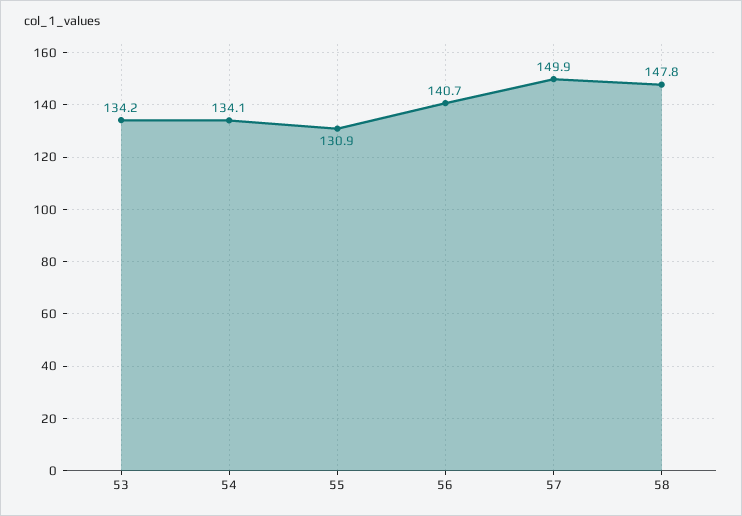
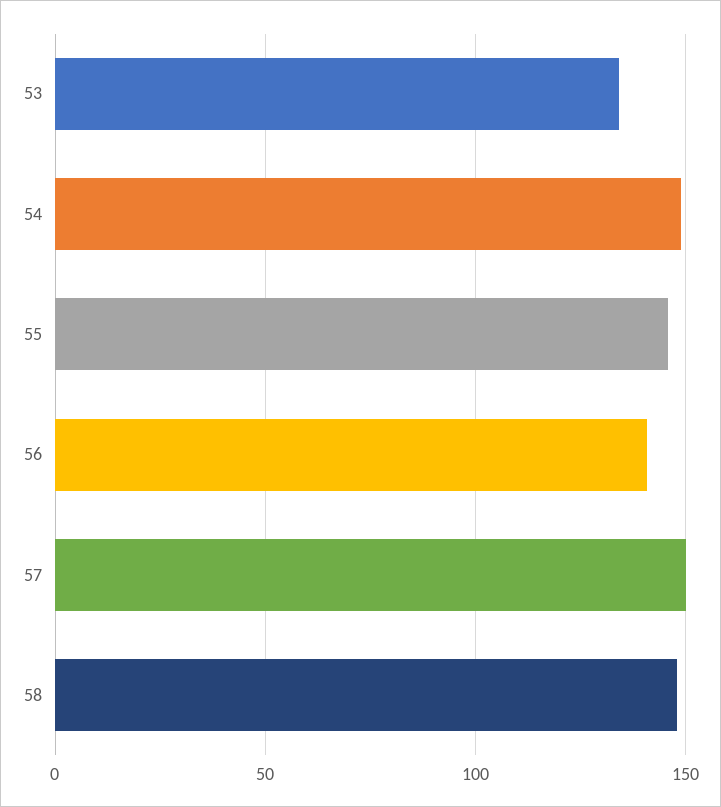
  {
    "53": 134.2,
-   "54": 134.1,
+   "54": 150,
-   "55": 130.9,
+   "55": 145,
    "56": 140.7,
    "57": 149.9,
    "58": 147.8
  }

